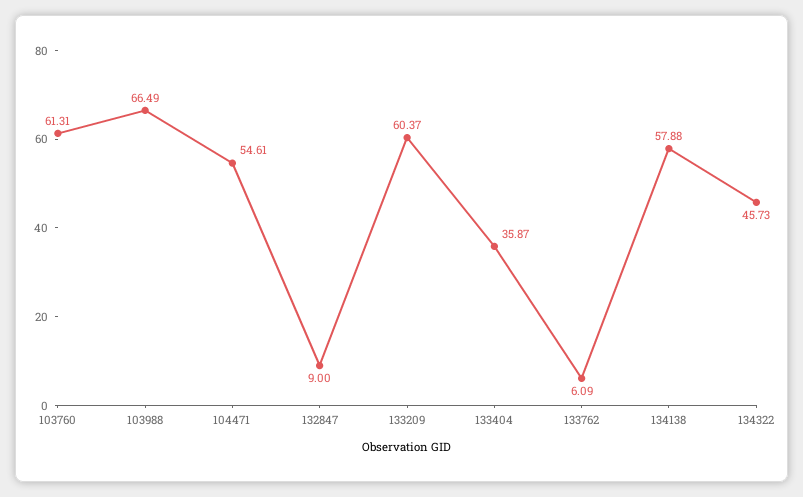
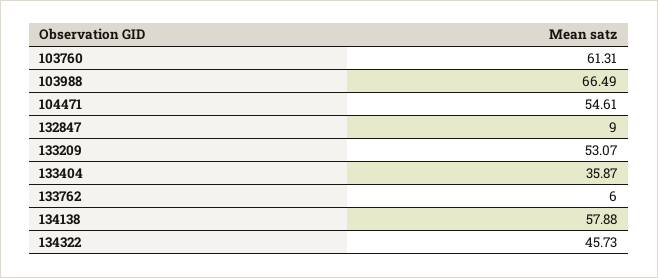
  {
    "103760": 61.31,
    "103988": 66.49,
    "104471": 54.61,
    "132847": 9,
-   "133209": 60.37,
+   "133209": 53.07,
    "133404": 35.87,
-   "133762": 6.09,
+   "133762": 6,
    "134138": 57.88,
    "134322": 45.73
  }

